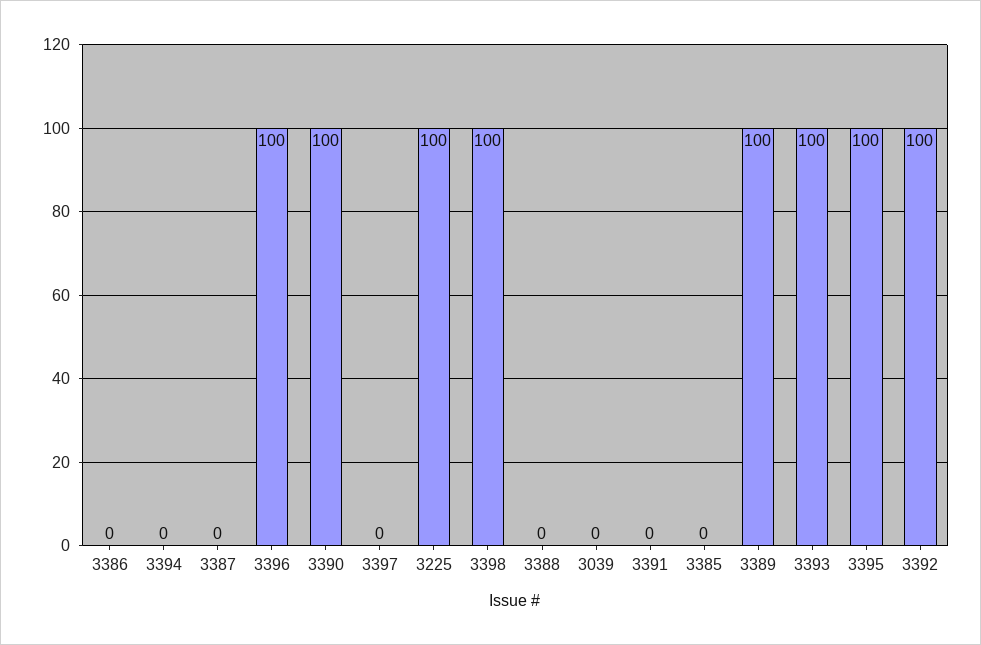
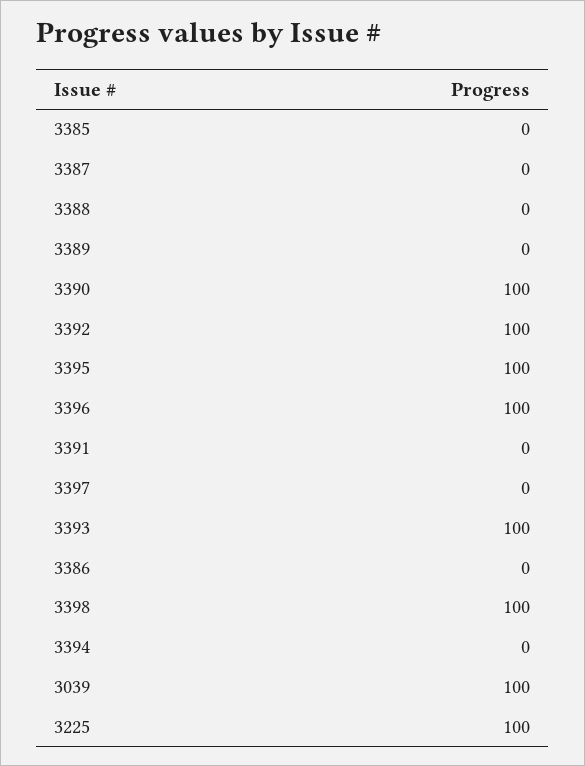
  {
    "3386": 0,
    "3394": 0,
    "3387": 0,
    "3396": 100,
    "3390": 100,
    "3397": 0,
    "3225": 100,
    "3398": 100,
    "3388": 0,
-   "3039": 0,
+   "3039": 100,
    "3391": 0,
    "3385": 0,
-   "3389": 100,
+   "3389": 0,
    "3393": 100,
    "3395": 100,
    "3392": 100
  }

